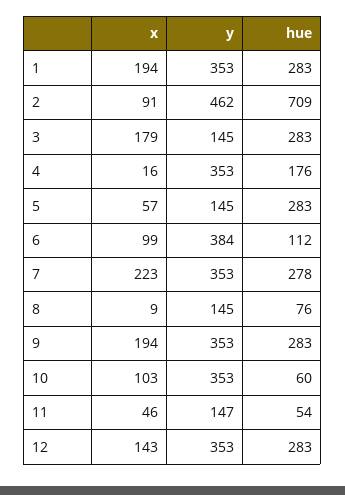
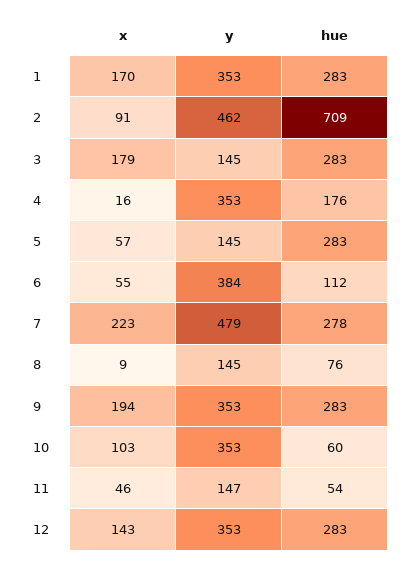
  {
    "x": {
-     "1": 194,
+     "1": 170,
      "2": 91,
      "3": 179,
      "4": 16,
      "5": 57,
-     "6": 99,
+     "6": 55,
      "7": 223,
      "8": 9,
      "9": 194,
      "10": 103,
      "11": 46,
      "12": 143
    },
    "y": {
      "1": 353,
      "2": 462,
      "3": 145,
      "4": 353,
      "5": 145,
      "6": 384,
-     "7": 353,
+     "7": 479,
      "8": 145,
      "9": 353,
      "10": 353,
      "11": 147,
      "12": 353
    },
    "hue": {
      "1": 283,
      "2": 709,
      "3": 283,
      "4": 176,
      "5": 283,
      "6": 112,
      "7": 278,
      "8": 76,
      "9": 283,
      "10": 60,
      "11": 54,
      "12": 283
    }
  }

